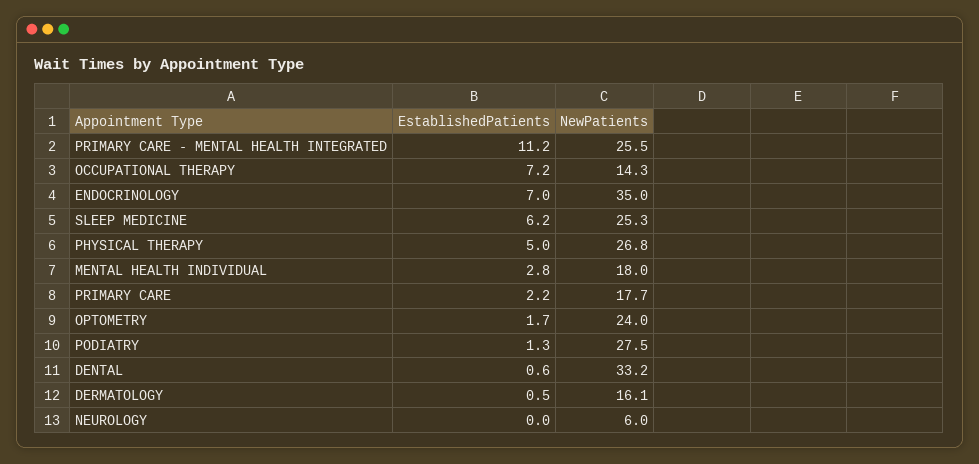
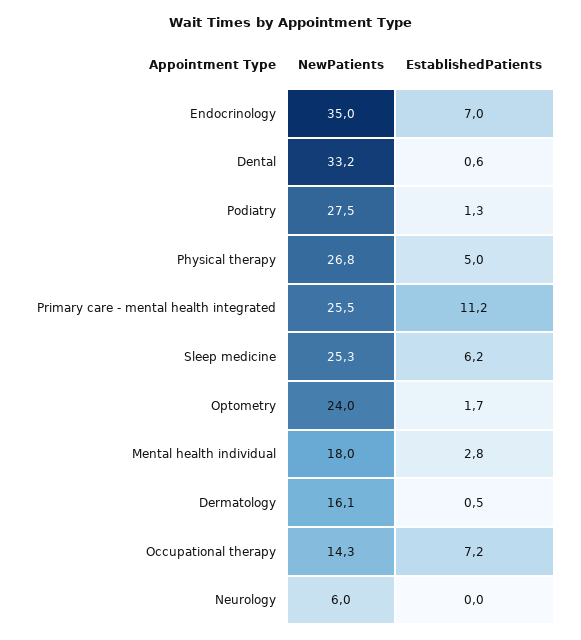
  {
    "EstablishedPatients": {
      "PRIMARY CARE - MENTAL HEALTH INTEGRATED": 11.2,
      "OCCUPATIONAL THERAPY": 7.2,
      "ENDOCRINOLOGY": 7,
      "SLEEP MEDICINE": 6.2,
      "PHYSICAL THERAPY": 5,
      "MENTAL HEALTH INDIVIDUAL": 2.8,
-     "PRIMARY CARE": 2.2,
      "OPTOMETRY": 1.7,
      "PODIATRY": 1.3,
      "DENTAL": 0.6,
      "DERMATOLOGY": 0.5,
      "NEUROLOGY": 0
    },
    "NewPatients": {
      "PRIMARY CARE - MENTAL HEALTH INTEGRATED": 25.5,
      "OCCUPATIONAL THERAPY": 14.3,
      "ENDOCRINOLOGY": 35,
      "SLEEP MEDICINE": 25.3,
      "PHYSICAL THERAPY": 26.8,
      "MENTAL HEALTH INDIVIDUAL": 18,
-     "PRIMARY CARE": 17.7,
      "OPTOMETRY": 24,
      "PODIATRY": 27.5,
      "DENTAL": 33.2,
      "DERMATOLOGY": 16.1,
      "NEUROLOGY": 6
    }
  }

